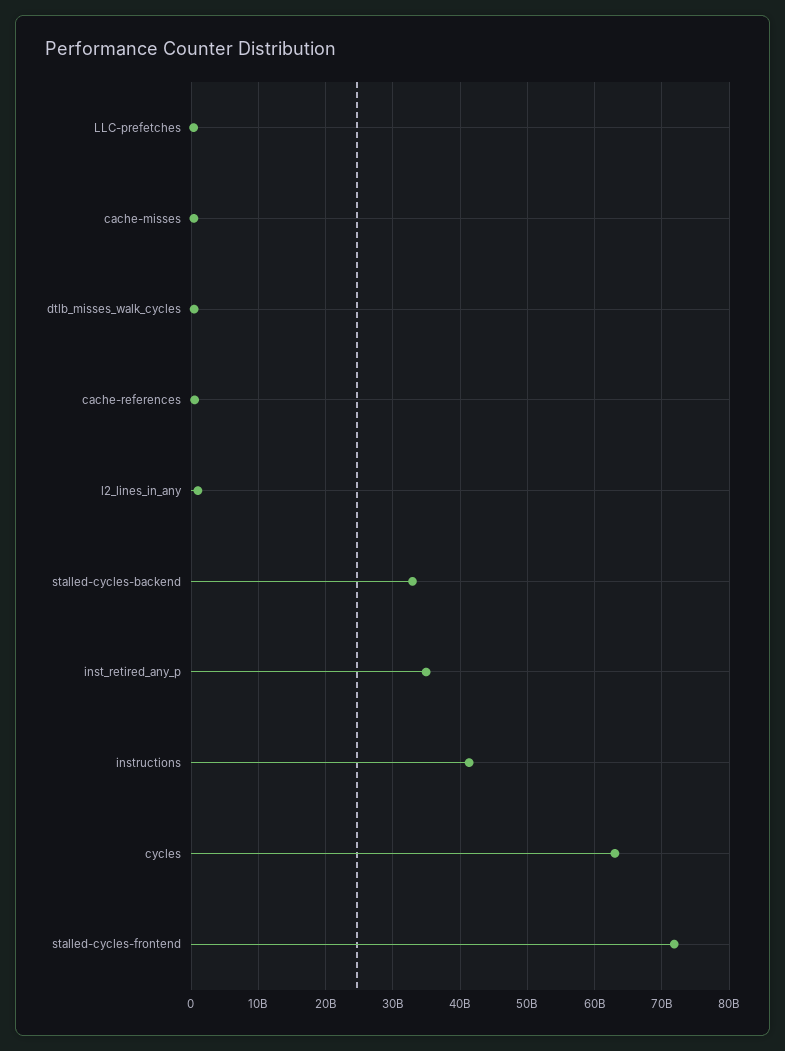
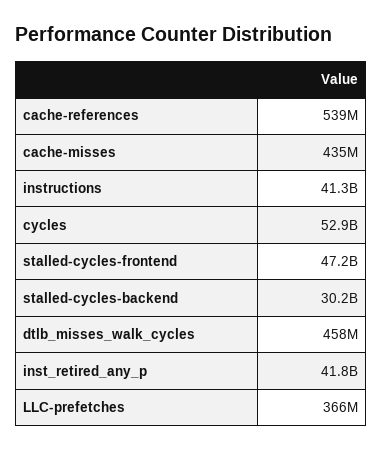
  {
    "LLC-prefetches": 366000000,
    "cache-misses": 435000000,
    "dtlb_misses_walk_cycles": 458000000,
    "cache-references": 539000000,
-   "l2_lines_in_any": 1000000000,
-   "stalled-cycles-backend": 33000000000,
+   "stalled-cycles-backend": 30200000000,
-   "inst_retired_any_p": 35000000000,
+   "inst_retired_any_p": 41800000000,
    "instructions": 41300000000,
-   "cycles": 63000000000,
+   "cycles": 52900000000,
-   "stalled-cycles-frontend": 72000000000
+   "stalled-cycles-frontend": 47200000000
  }

